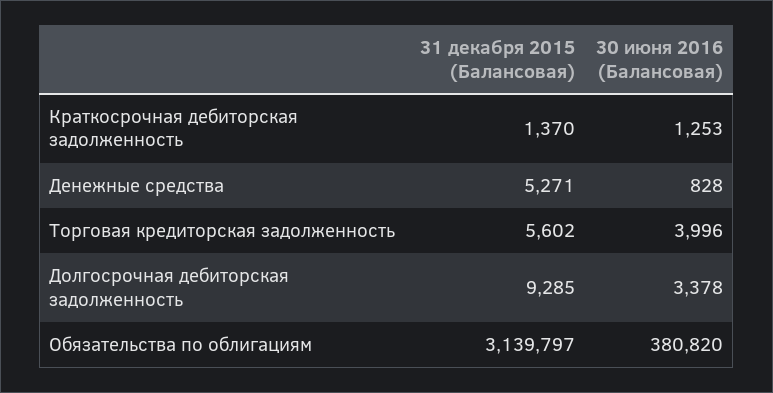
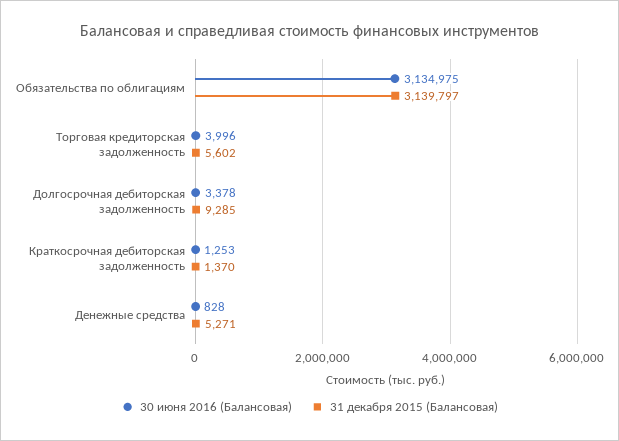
  {
    "31 декабря 2015 (Балансовая)": {
      "Краткосрочная дебиторская задолженность": 1370,
      "Денежные средства": 5271,
      "Торговая кредиторская задолженность": 5602,
      "Долгосрочная дебиторская задолженность": 9285,
      "Обязательства по облигациям": 3139797
    },
    "30 июня 2016 (Балансовая)": {
      "Краткосрочная дебиторская задолженность": 1253,
      "Денежные средства": 828,
      "Торговая кредиторская задолженность": 3996,
      "Долгосрочная дебиторская задолженность": 3378,
-     "Обязательства по облигациям": 380820
+     "Обязательства по облигациям": 3134975
    }
  }

